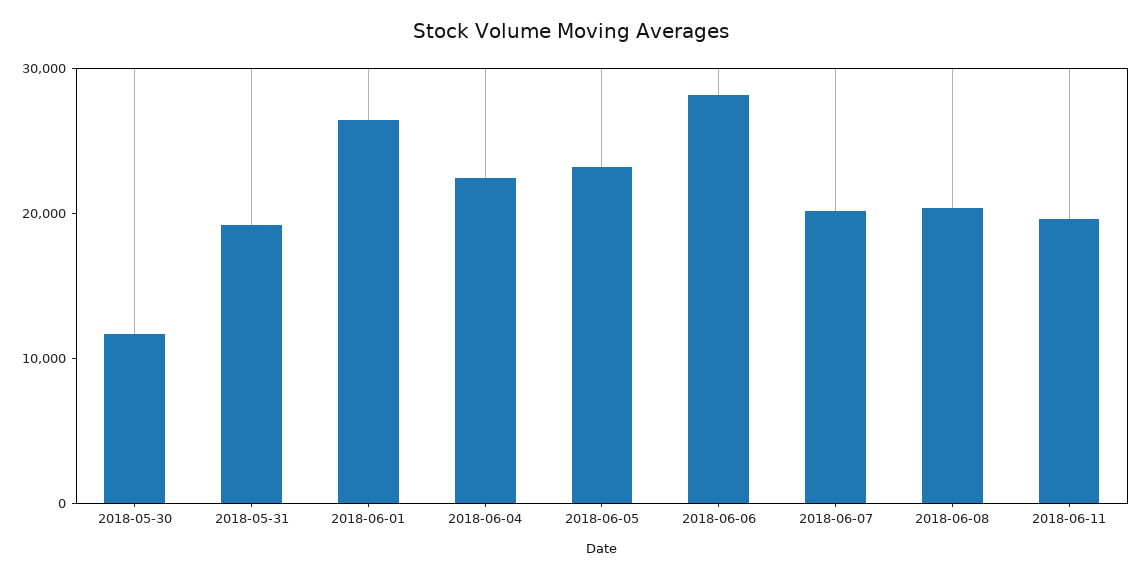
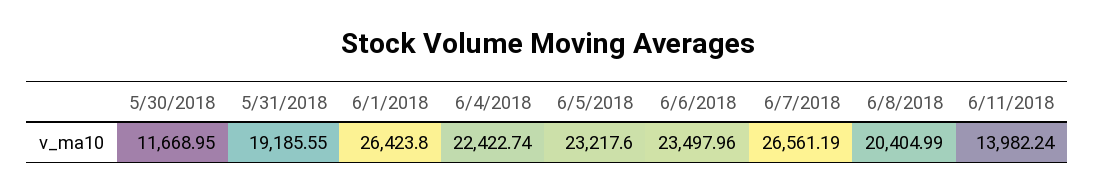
  {
    "2018-05-30": 11668.95,
    "2018-05-31": 19185.55,
    "2018-06-01": 26423.8,
    "2018-06-04": 22422.74,
    "2018-06-05": 23217.6,
-   "2018-06-06": 28000,
+   "2018-06-06": 23497.96,
-   "2018-06-07": 20000,
+   "2018-06-07": 26561.19,
    "2018-06-08": 20404.99,
-   "2018-06-11": 20000
+   "2018-06-11": 13982.24
  }

